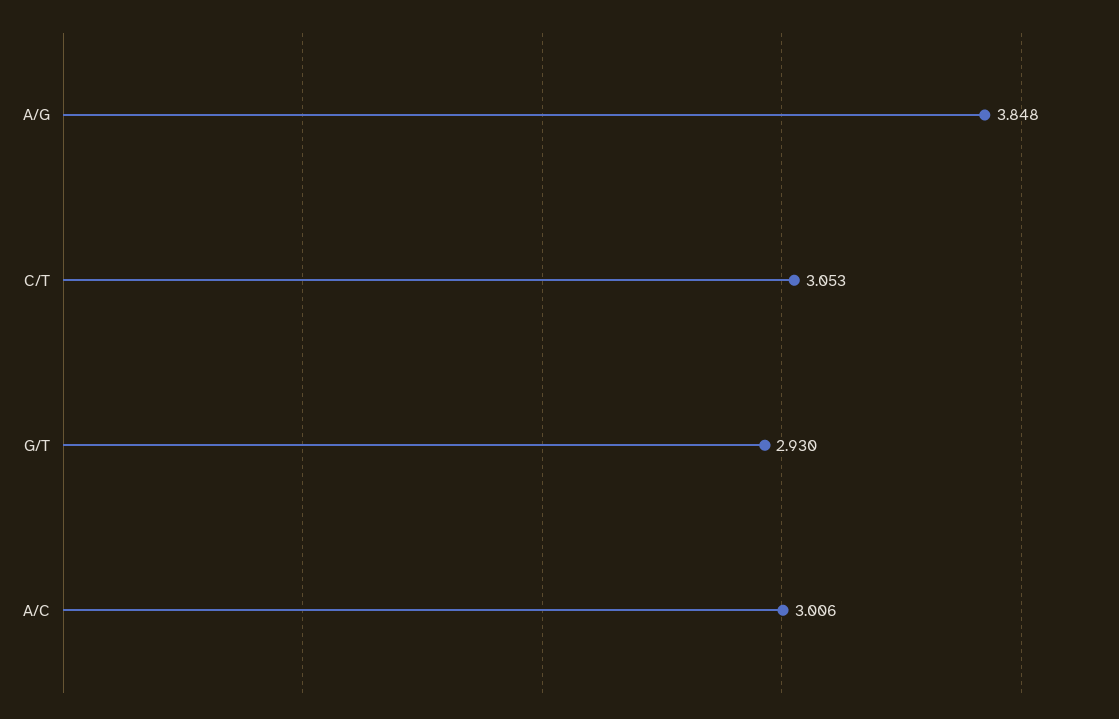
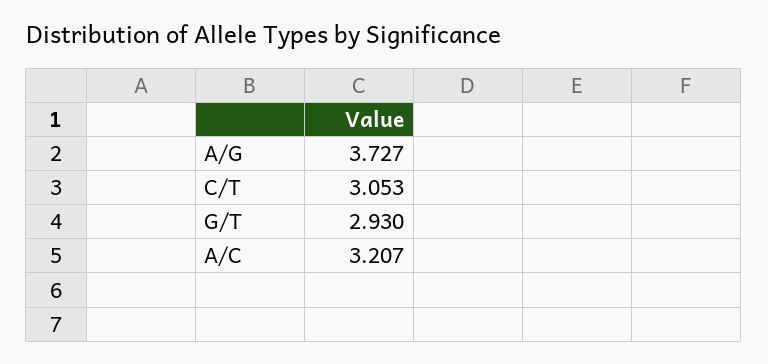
  {
-   "A/G": 3.848,
+   "A/G": 3.727,
    "C/T": 3.053,
    "G/T": 2.93,
-   "A/C": 3.006
+   "A/C": 3.207
  }

